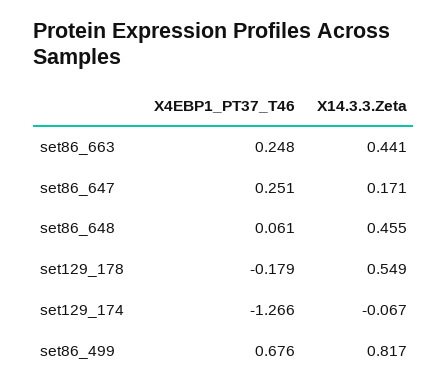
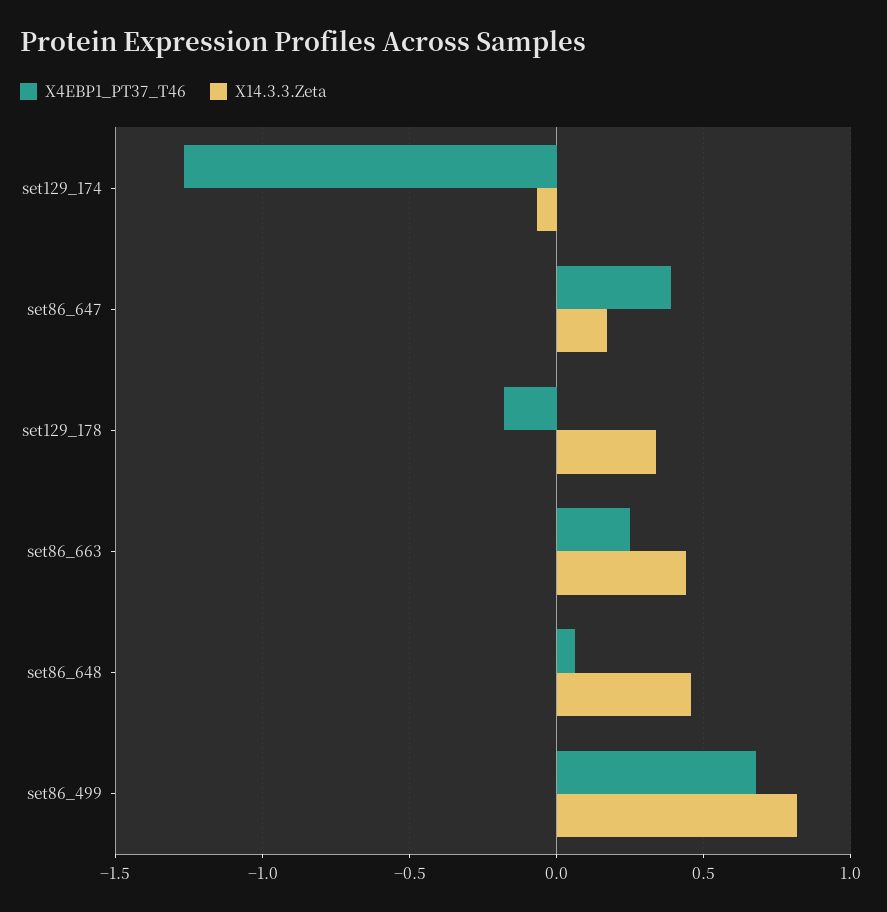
  {
    "X4EBP1_PT37_T46": {
      "set86_663": 0.248,
-     "set86_647": 0.251,
+     "set86_647": 0.4,
      "set86_648": 0.061,
      "set129_178": -0.179,
      "set129_174": -1.266,
      "set86_499": 0.676
    },
    "X14.3.3.Zeta": {
      "set86_663": 0.441,
      "set86_647": 0.171,
      "set86_648": 0.455,
-     "set129_178": 0.549,
+     "set129_178": 0.35,
      "set129_174": -0.067,
      "set86_499": 0.817
    }
  }

